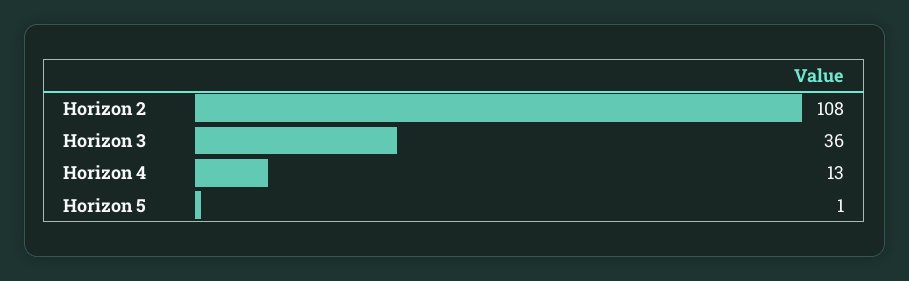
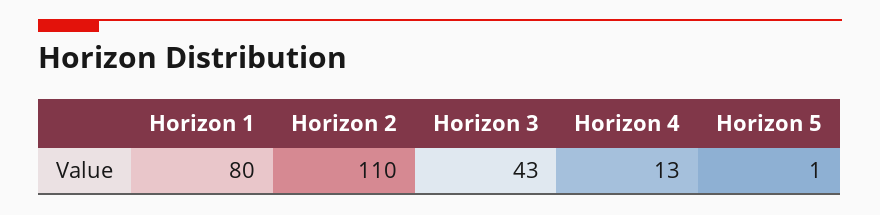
  {
-   "Horizon 2": 108,
+   "Horizon 2": 110,
-   "Horizon 3": 36,
+   "Horizon 3": 43,
    "Horizon 4": 13,
-   "Horizon 5": 1
+   "Horizon 5": 1,
+   "Horizon 1": 80
  }

